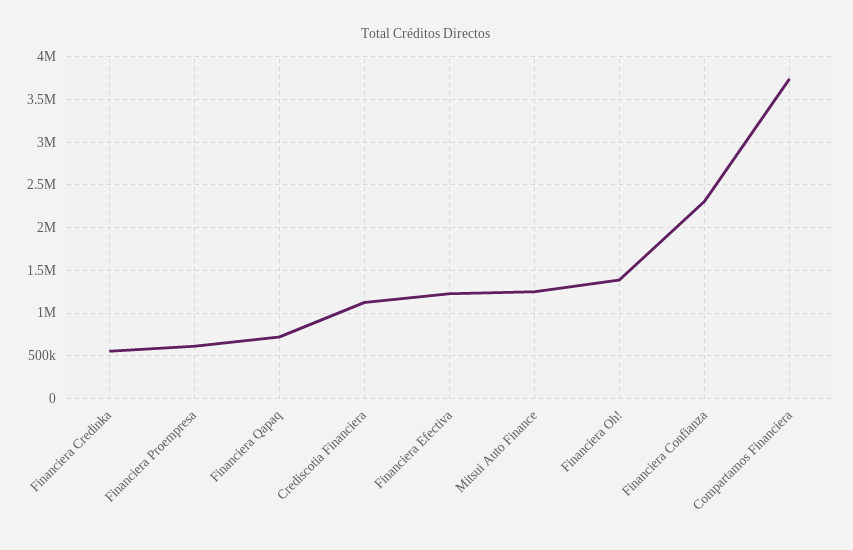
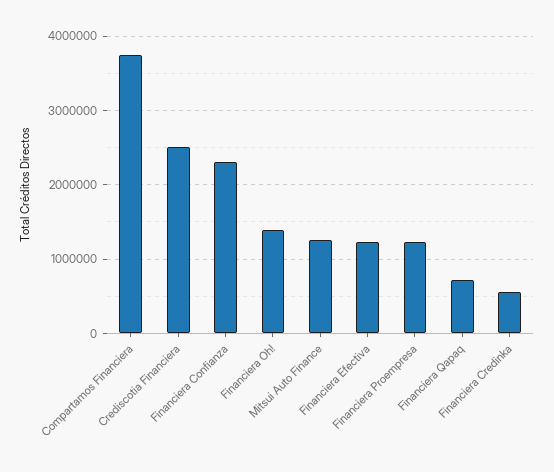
  {
    "Financiera Credinka": 600000,
-   "Financiera Proempresa": 600000,
+   "Financiera Proempresa": 1200000,
    "Financiera Qapaq": 700000,
-   "Crediscotia Financiera": 1100000,
+   "Crediscotia Financiera": 2500000,
    "Financiera Efectiva": 1200000,
    "Mitsui Auto Finance": 1300000,
    "Financiera Oh!": 1400000,
    "Financiera Confianza": 2300000,
    "Compartamos Financiera": 3700000
  }

